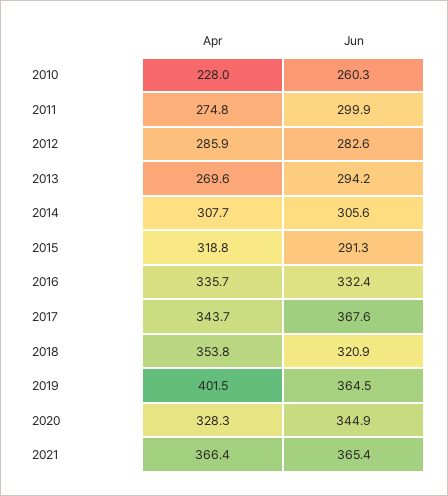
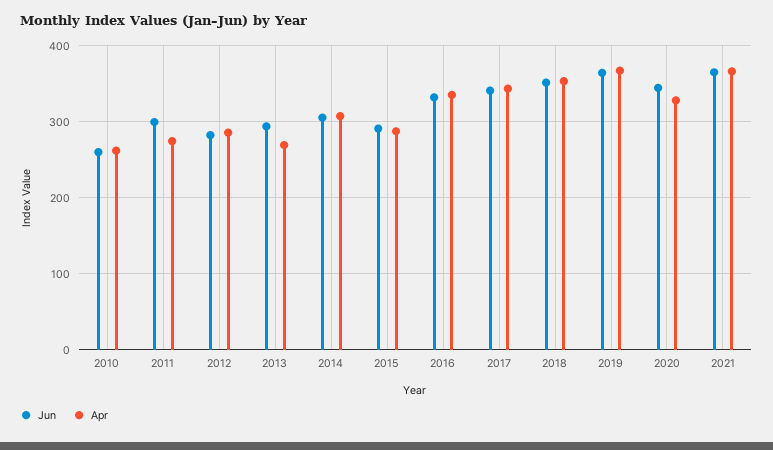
  {
    "Apr": {
-     "2010": 228,
+     "2010": 260,
      "2011": 274.8,
      "2012": 285.9,
      "2013": 269.6,
      "2014": 307.7,
-     "2015": 318.8,
+     "2015": 290,
      "2016": 335.7,
      "2017": 343.7,
      "2018": 353.8,
-     "2019": 401.5,
+     "2019": 370,
      "2020": 328.3,
      "2021": 366.4
    },
    "Jun": {
      "2010": 260.3,
      "2011": 299.9,
      "2012": 282.6,
      "2013": 294.2,
      "2014": 305.6,
      "2015": 291.3,
      "2016": 332.4,
-     "2017": 367.6,
+     "2017": 340,
-     "2018": 320.9,
+     "2018": 350,
      "2019": 364.5,
      "2020": 344.9,
      "2021": 365.4
    }
  }

